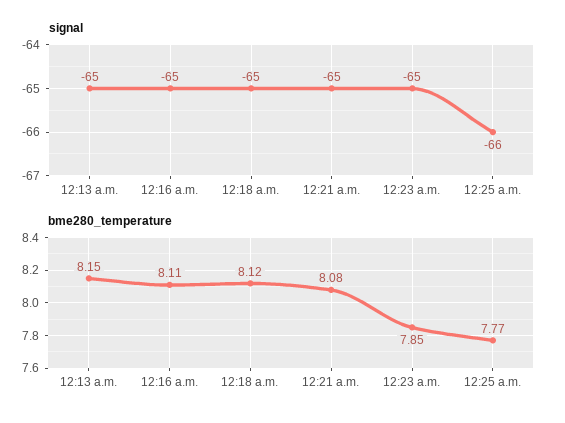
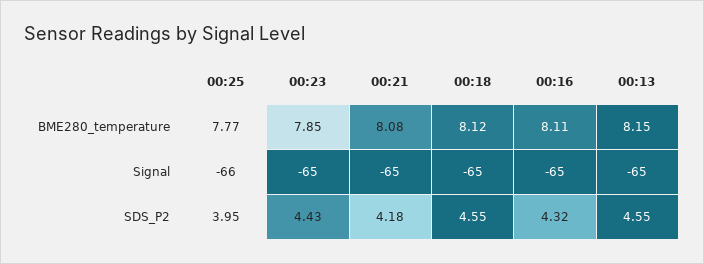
  {
    "signal": {
      "12:13 a.m.": -65,
      "12:16 a.m.": -65,
      "12:18 a.m.": -65,
      "12:21 a.m.": -65,
      "12:23 a.m.": -65,
      "12:25 a.m.": -66
    },
    "bme280_temperature": {
      "12:13 a.m.": 8.15,
      "12:16 a.m.": 8.11,
      "12:18 a.m.": 8.12,
      "12:21 a.m.": 8.08,
      "12:23 a.m.": 7.85,
      "12:25 a.m.": 7.77
-   }
+   },
+   "SDS_P2": {
+     "12:25 a.m.": 3.95,
+     "12:23 a.m.": 4.43,
+     "12:21 a.m.": 4.18,
+     "12:18 a.m.": 4.55,
+     "12:16 a.m.": 4.32,
+     "12:13 a.m.": 4.55
+   }
  }

